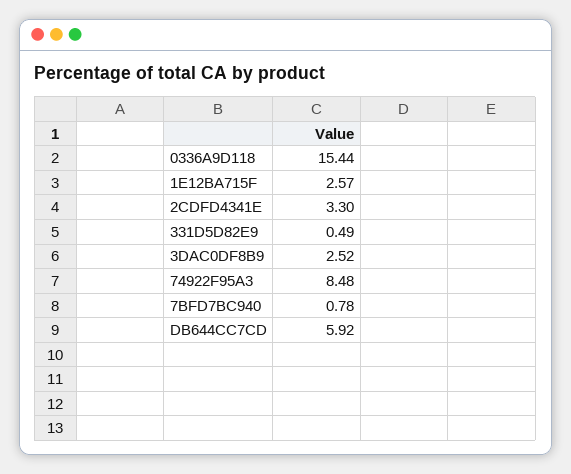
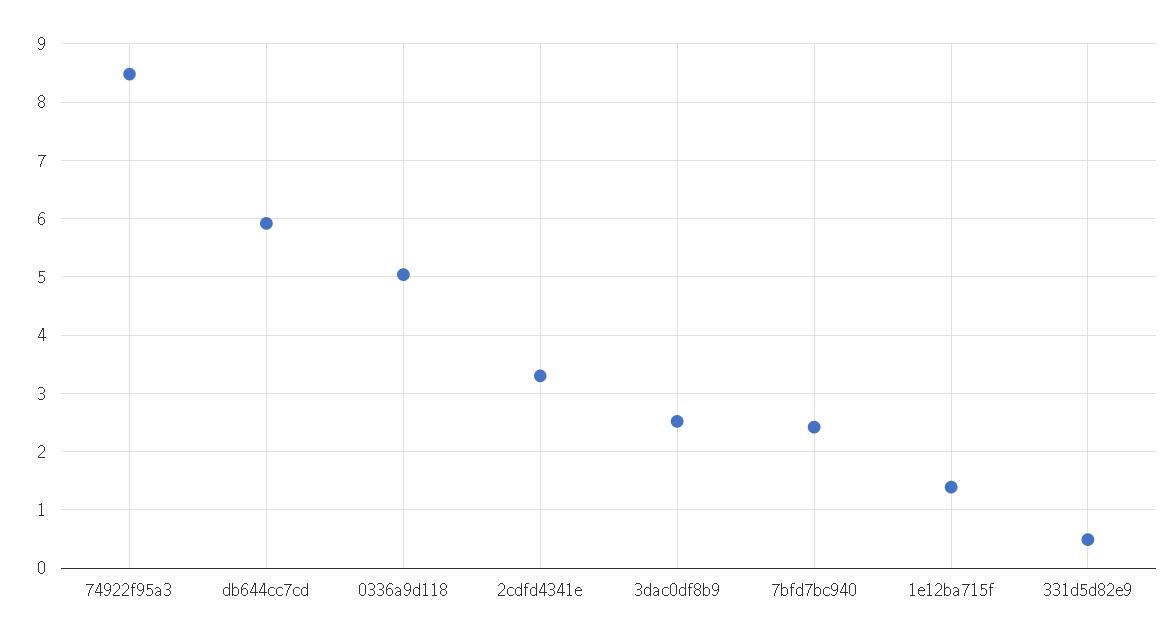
  {
-   "0336A9D118": 15.44,
+   "0336A9D118": 5,
-   "1E12BA715F": 2.57,
+   "1E12BA715F": 1.4,
    "2CDFD4341E": 3.3,
    "331D5D82E9": 0.49,
    "3DAC0DF8B9": 2.52,
    "74922F95A3": 8.48,
-   "7BFD7BC940": 0.78,
+   "7BFD7BC940": 2.4,
    "DB644CC7CD": 5.92
  }

